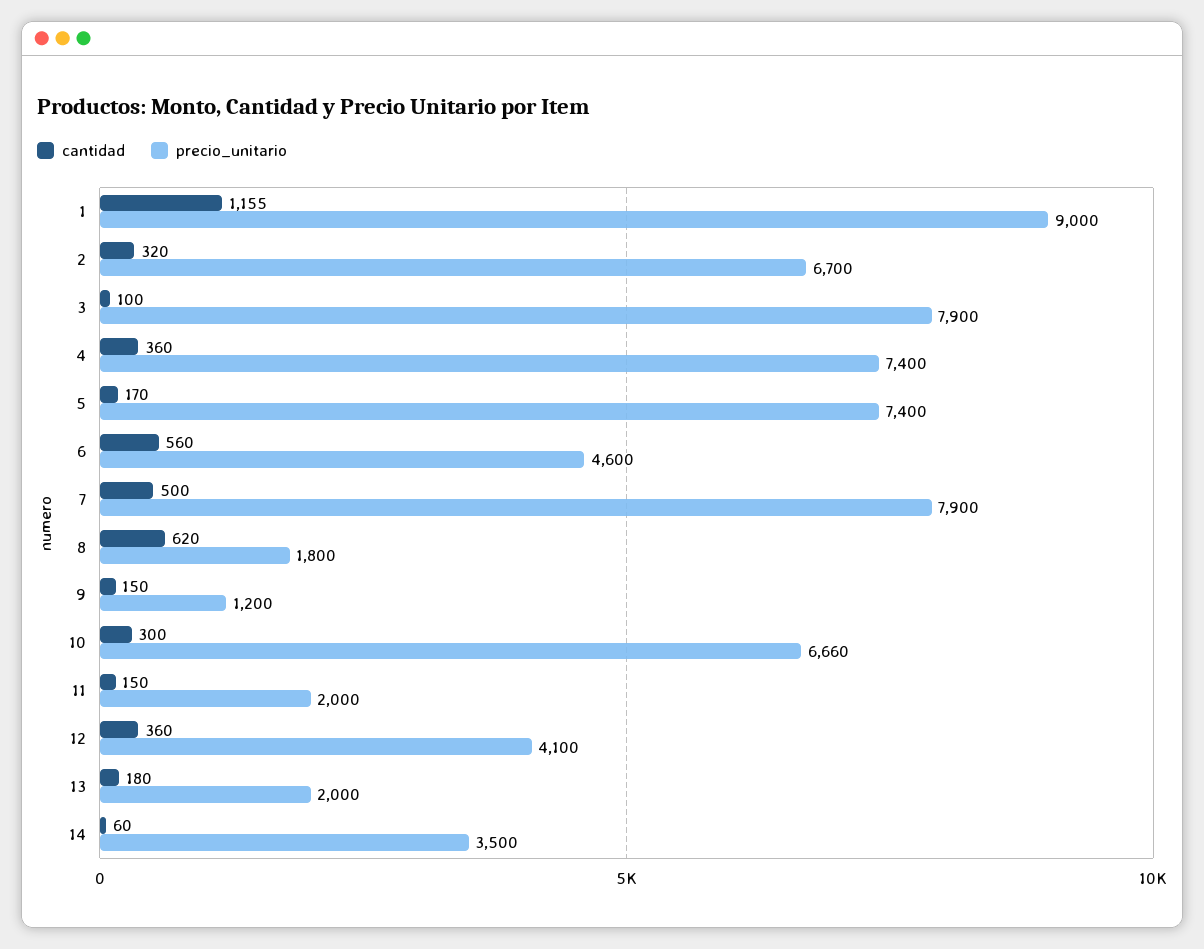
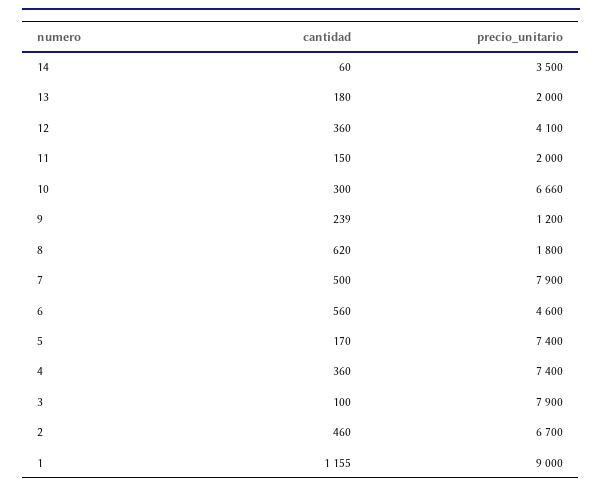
  {
    "cantidad": {
      "1": 1155,
-     "2": 320,
+     "2": 460,
      "3": 100,
      "4": 360,
      "5": 170,
      "6": 560,
      "7": 500,
      "8": 620,
-     "9": 150,
+     "9": 239,
      "10": 300,
      "11": 150,
      "12": 360,
      "13": 180,
      "14": 60
    },
    "precio_unitario": {
      "1": 9000,
      "2": 6700,
      "3": 7900,
      "4": 7400,
      "5": 7400,
      "6": 4600,
      "7": 7900,
      "8": 1800,
      "9": 1200,
      "10": 6660,
      "11": 2000,
      "12": 4100,
      "13": 2000,
      "14": 3500
    }
  }

